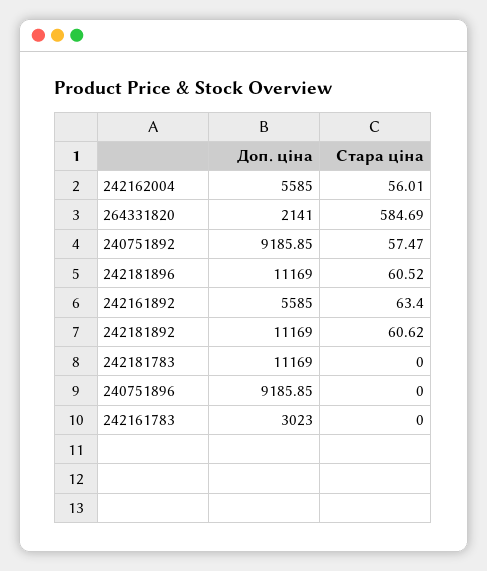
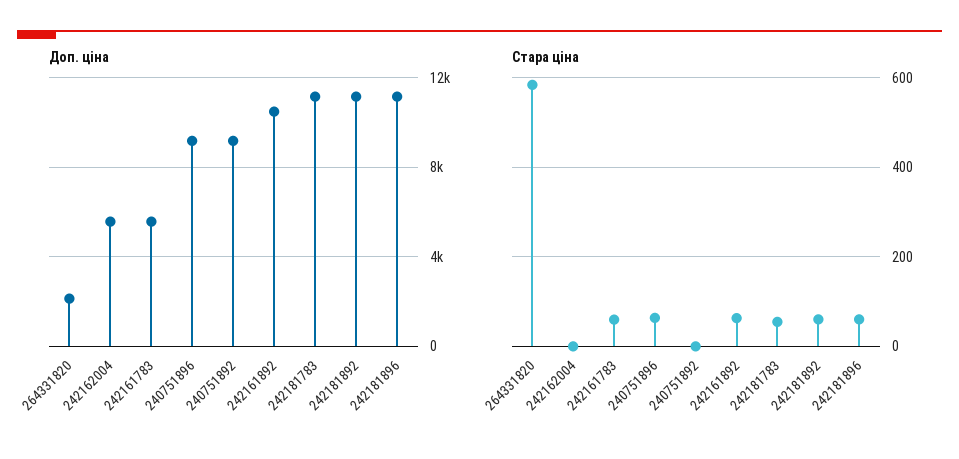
  {
    "Доп. ціна": {
      "242162004": 5585,
      "264331820": 2141,
      "240751892": 9185.85,
      "242181896": 11169,
-     "242161892": 5585,
+     "242161892": 10500,
      "242181892": 11169,
      "242181783": 11169,
      "240751896": 9185.85,
-     "242161783": 3023
+     "242161783": 5500
    },
    "Стара ціна": {
-     "242162004": 56.01,
+     "242162004": 0,
      "264331820": 584.69,
-     "240751892": 57.47,
+     "240751892": 0,
      "242181896": 60.52,
      "242161892": 63.4,
      "242181892": 60.62,
-     "242181783": 0,
+     "242181783": 60,
-     "240751896": 0,
+     "240751896": 60,
-     "242161783": 0
+     "242161783": 60
    }
  }

